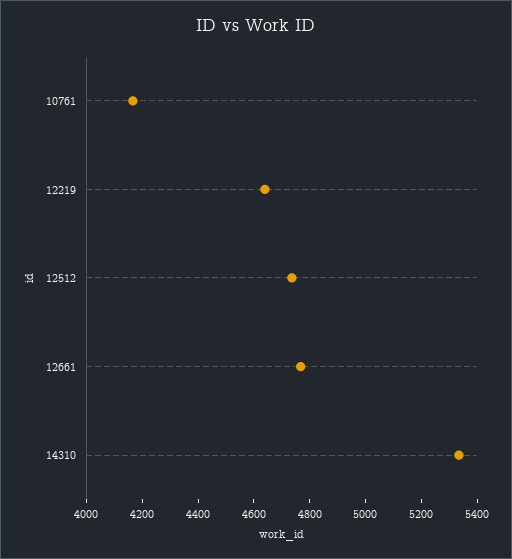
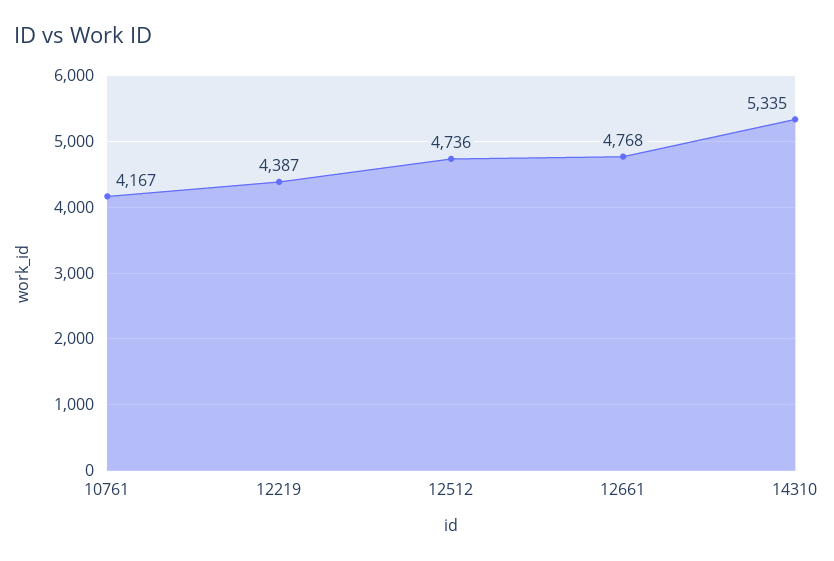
  {
    "10761": 4167,
-   "12219": 4650,
+   "12219": 4387,
    "12512": 4736,
    "12661": 4768,
    "14310": 5335
  }

